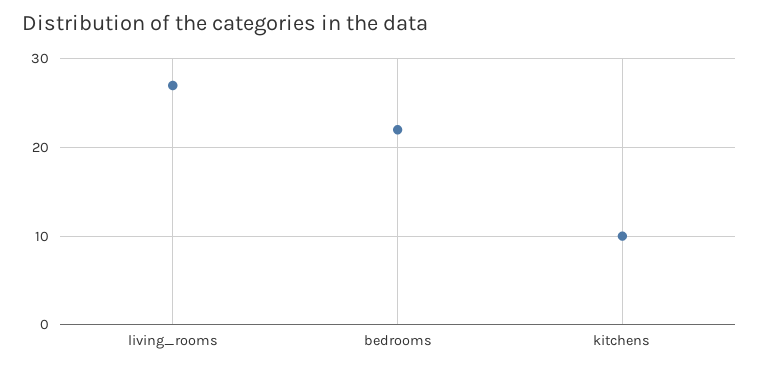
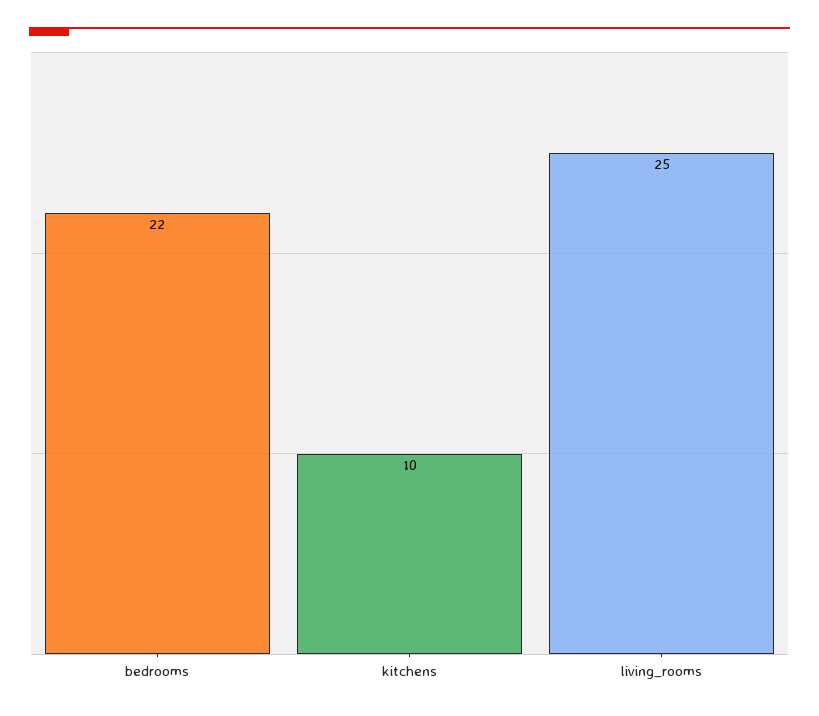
  {
-   "living_rooms": 27,
+   "living_rooms": 25,
    "bedrooms": 22,
    "kitchens": 10
  }

